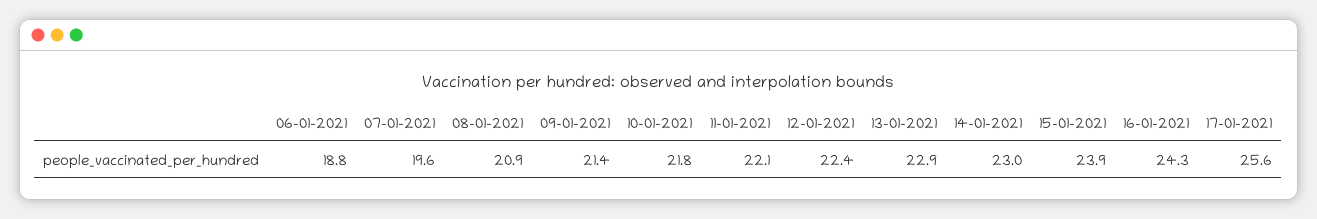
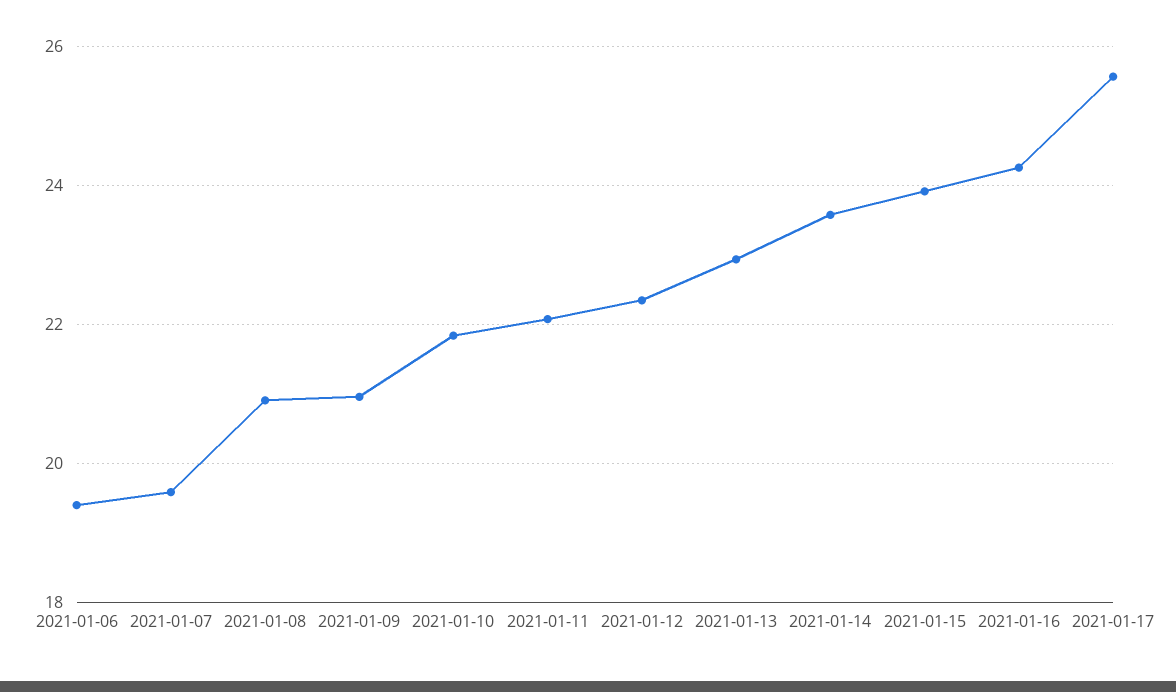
  {
-   "06-01-2021": 18.8,
+   "06-01-2021": 19.4,
    "07-01-2021": 19.6,
    "08-01-2021": 20.9,
-   "09-01-2021": 21.4,
+   "09-01-2021": 21,
    "10-01-2021": 21.8,
    "11-01-2021": 22.1,
    "12-01-2021": 22.4,
    "13-01-2021": 22.9,
-   "14-01-2021": 23,
+   "14-01-2021": 23.6,
    "15-01-2021": 23.9,
    "16-01-2021": 24.3,
    "17-01-2021": 25.6
  }

